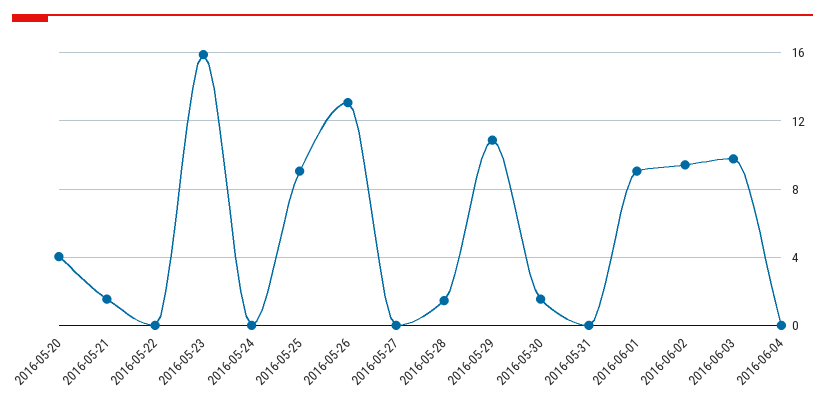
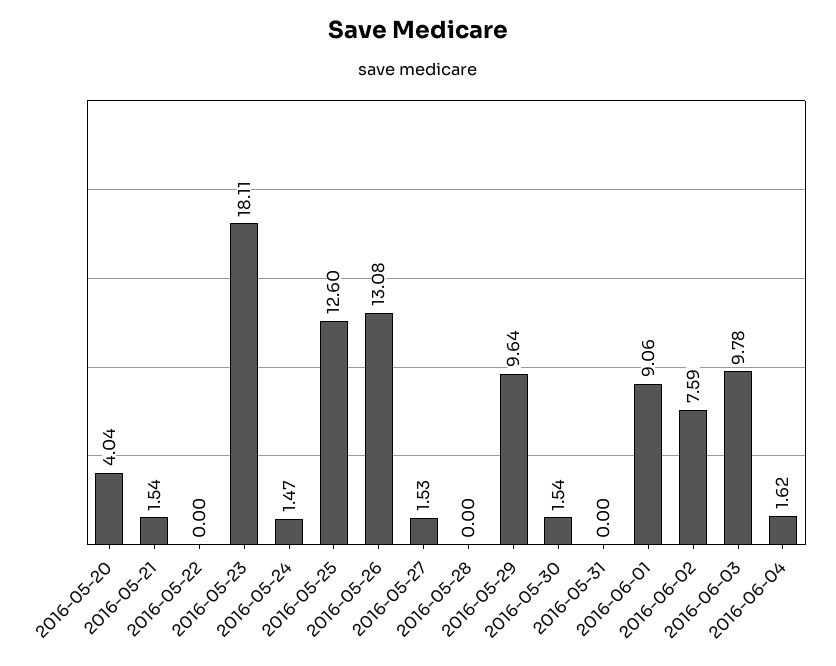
  {
    "2016-05-20": 4.04,
    "2016-05-21": 1.54,
    "2016-05-22": 0,
-   "2016-05-23": 16,
+   "2016-05-23": 18.11,
-   "2016-05-24": 0,
+   "2016-05-24": 1.47,
-   "2016-05-25": 9,
+   "2016-05-25": 12.6,
    "2016-05-26": 13.08,
-   "2016-05-27": 0,
+   "2016-05-27": 1.53,
-   "2016-05-28": 1.5,
+   "2016-05-28": 0,
-   "2016-05-29": 11,
+   "2016-05-29": 9.64,
    "2016-05-30": 1.54,
    "2016-05-31": 0,
    "2016-06-01": 9.06,
-   "2016-06-02": 9.5,
+   "2016-06-02": 7.59,
    "2016-06-03": 9.78,
-   "2016-06-04": 0
+   "2016-06-04": 1.62
  }

